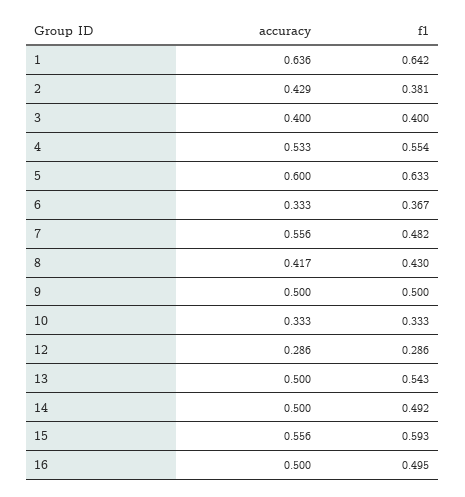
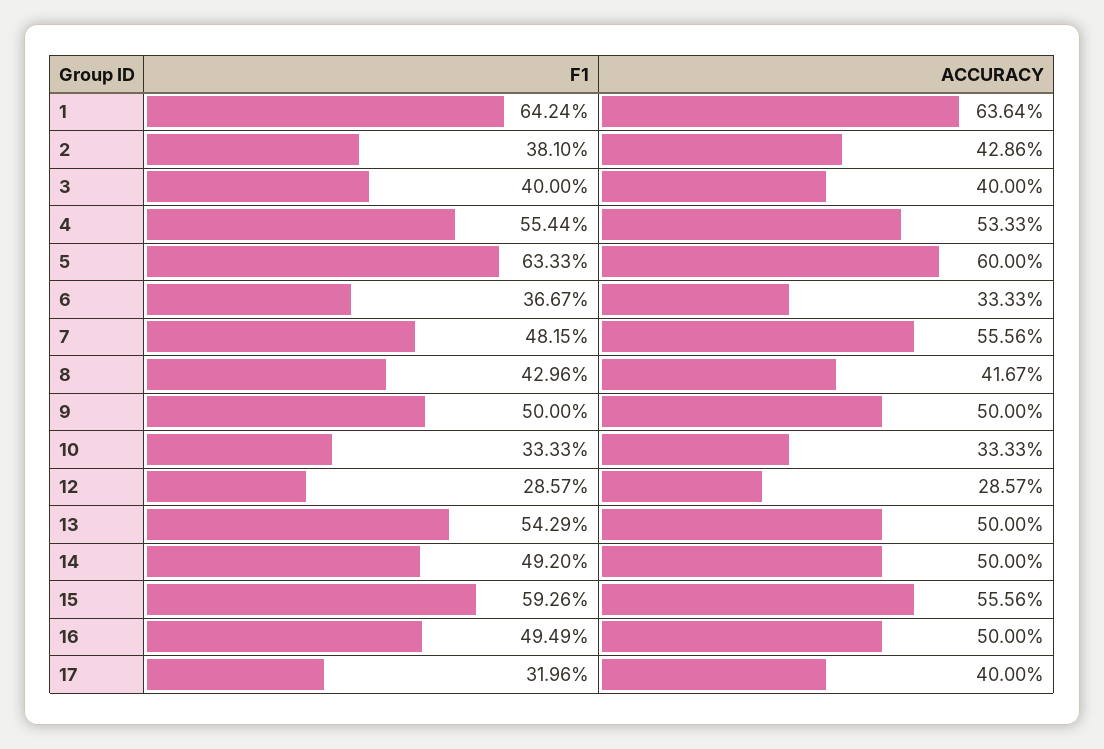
  {
    "accuracy": {
      "1": 0.6364,
      "2": 0.4286,
      "3": 0.4,
      "4": 0.5333,
      "5": 0.6,
      "6": 0.3333,
      "7": 0.5556,
      "8": 0.4167,
      "9": 0.5,
      "10": 0.3333,
      "12": 0.2857,
      "13": 0.5,
      "14": 0.5,
      "15": 0.5556,
-     "16": 0.5
+     "16": 0.5,
+     "17": 0.4
    },
    "f1": {
      "1": 0.6424,
      "2": 0.381,
      "3": 0.4,
      "4": 0.5544,
      "5": 0.6333,
      "6": 0.3667,
      "7": 0.4815,
      "8": 0.4296,
      "9": 0.5,
      "10": 0.3333,
      "12": 0.2857,
      "13": 0.5429,
      "14": 0.492,
      "15": 0.5926,
-     "16": 0.4949
+     "16": 0.4949,
+     "17": 0.3196
    }
  }

